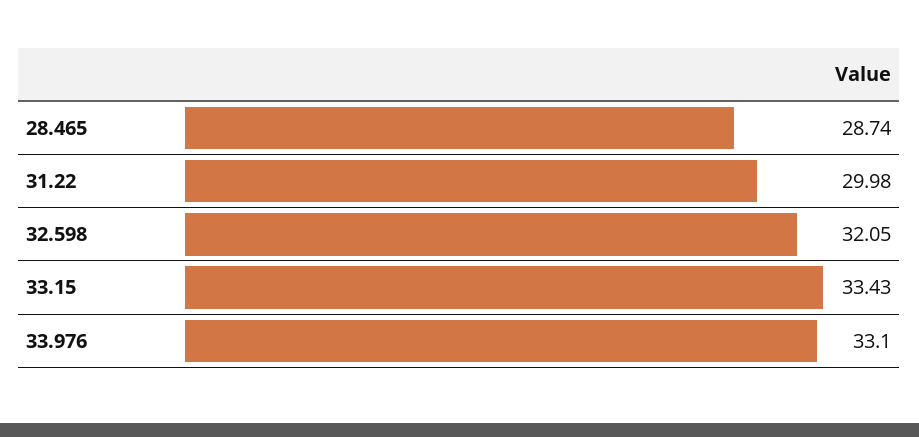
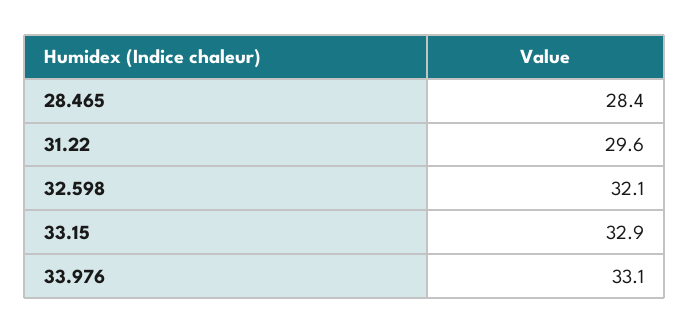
  {
-   "28.465": 28.74,
+   "28.465": 28.4,
-   "31.22": 29.98,
+   "31.22": 29.6,
    "32.598": 32.05,
-   "33.15": 33.43,
+   "33.15": 32.9,
    "33.976": 33.1
  }

